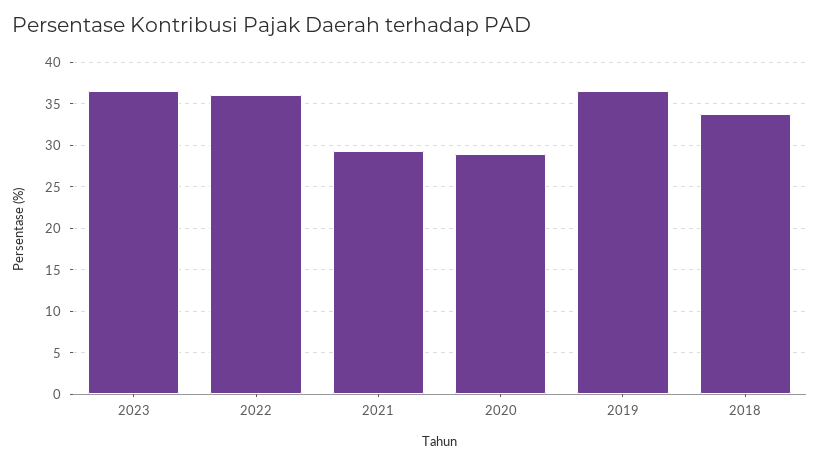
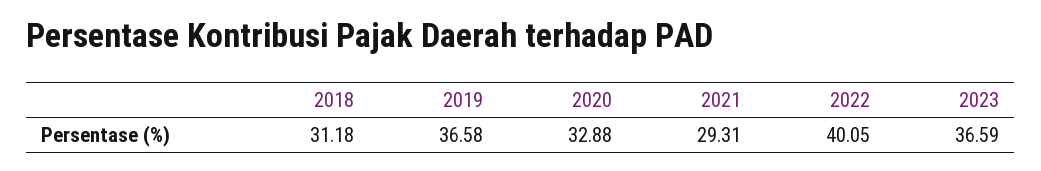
  {
    "2023": 36.59,
-   "2022": 36,
+   "2022": 40.05,
    "2021": 29.31,
-   "2020": 29,
+   "2020": 32.88,
    "2019": 36.58,
-   "2018": 34
+   "2018": 31.18
  }

